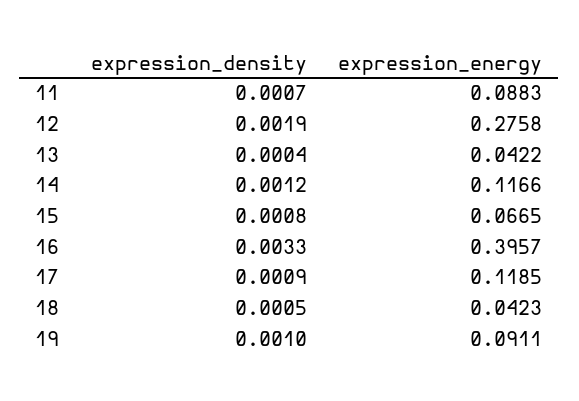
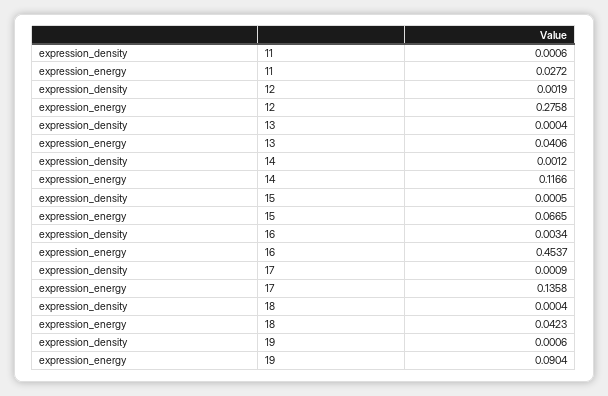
  {
    "expression_density": {
-     "11": 0.0007,
+     "11": 0.0006,
      "12": 0.0019,
      "13": 0.0004,
      "14": 0.0012,
-     "15": 0.0008,
+     "15": 0.0005,
-     "16": 0.0033,
+     "16": 0.0034,
      "17": 0.0009,
-     "18": 0.0005,
+     "18": 0.0004,
-     "19": 0.001
+     "19": 0.0006
    },
    "expression_energy": {
-     "11": 0.0883,
+     "11": 0.0272,
      "12": 0.2758,
-     "13": 0.0422,
+     "13": 0.0406,
      "14": 0.1166,
      "15": 0.0665,
-     "16": 0.3957,
+     "16": 0.4537,
-     "17": 0.1185,
+     "17": 0.1358,
      "18": 0.0423,
-     "19": 0.0911
+     "19": 0.0904
    }
  }

